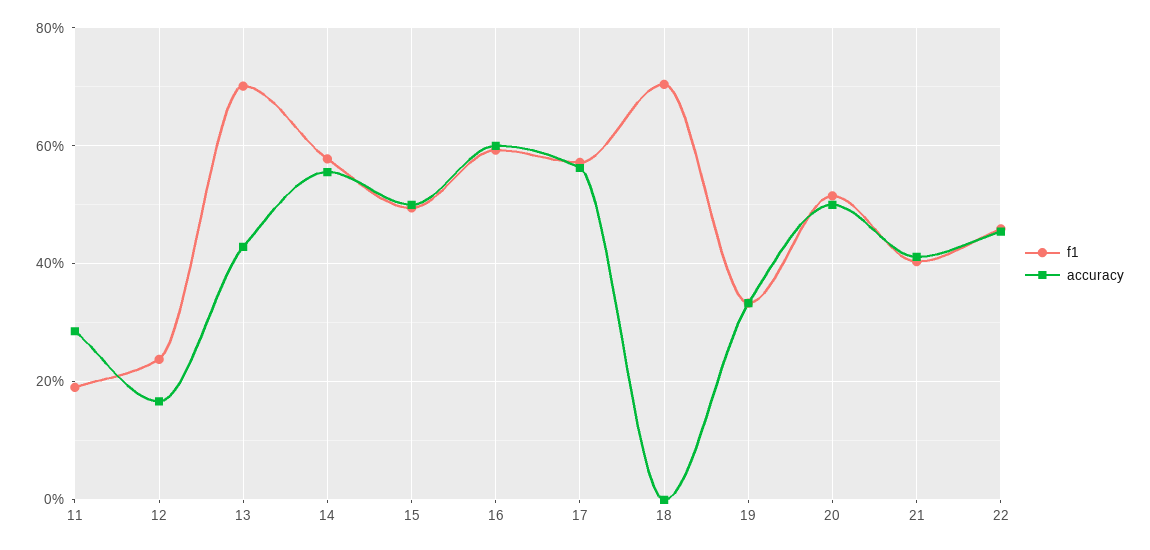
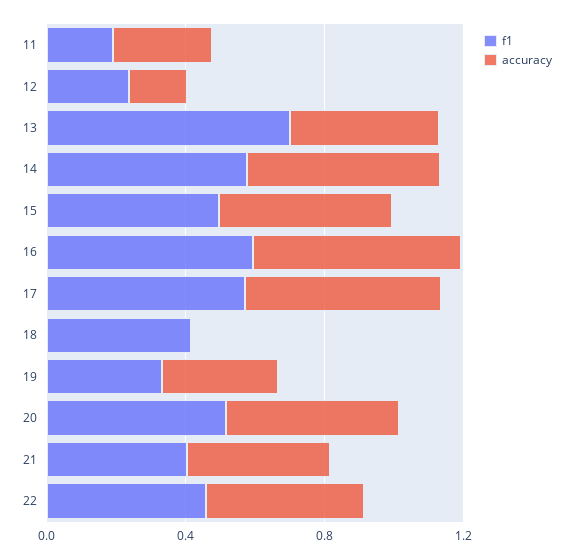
  {
    "f1": {
      "11": 0.2,
      "12": 0.24,
      "13": 0.7,
      "14": 0.58,
      "15": 0.5,
      "16": 0.6,
      "17": 0.58,
-     "18": 0.7,
+     "18": 0.4,
      "19": 0.34,
      "20": 0.52,
      "21": 0.4,
      "22": 0.46
    },
    "accuracy": {
      "11": 0.28,
      "12": 0.16,
      "13": 0.42,
      "14": 0.56,
      "15": 0.5,
      "16": 0.6,
      "17": 0.56,
      "18": 0,
      "19": 0.34,
      "20": 0.5,
      "21": 0.42,
      "22": 0.46
    }
  }

